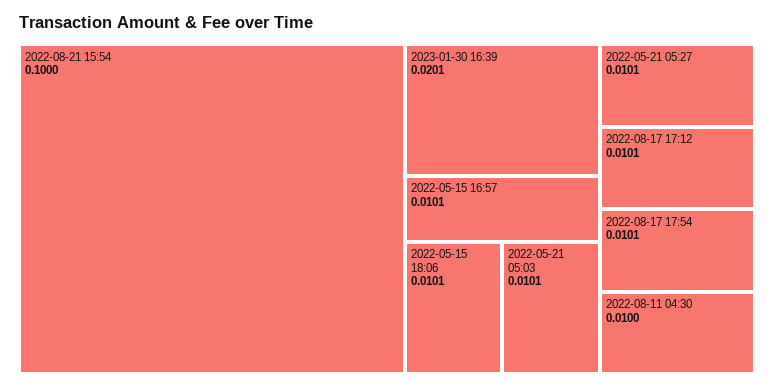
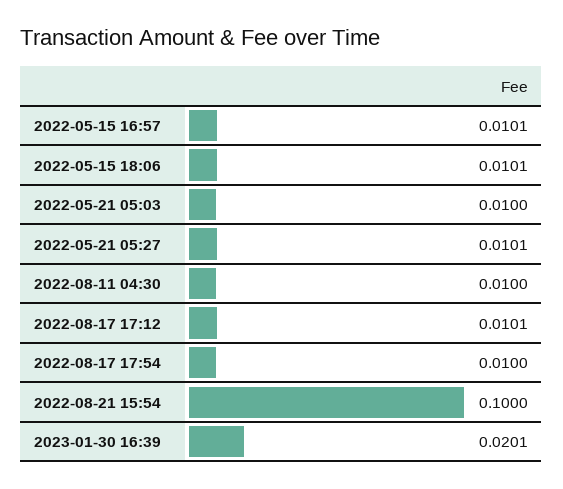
  {
    "2022-08-21 15:54": 0.1,
    "2023-01-30 16:39": 0.0201,
    "2022-05-15 16:57": 0.0101,
    "2022-05-15 18:06": 0.0101,
-   "2022-05-21 05:03": 0.0101,
+   "2022-05-21 05:03": 0.01,
    "2022-05-21 05:27": 0.0101,
    "2022-08-17 17:12": 0.0101,
-   "2022-08-17 17:54": 0.0101,
+   "2022-08-17 17:54": 0.01,
    "2022-08-11 04:30": 0.01
  }

